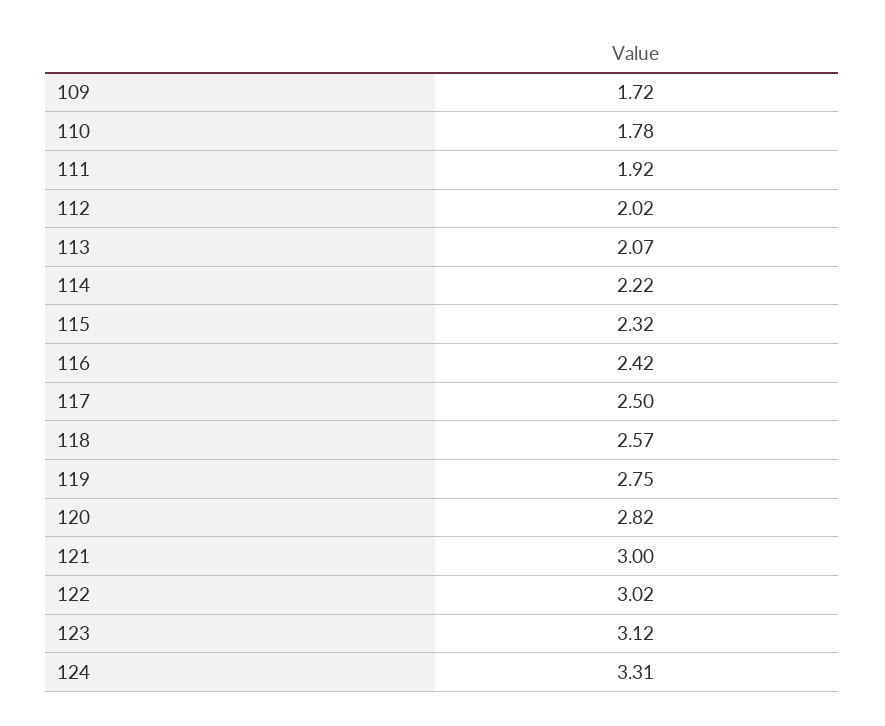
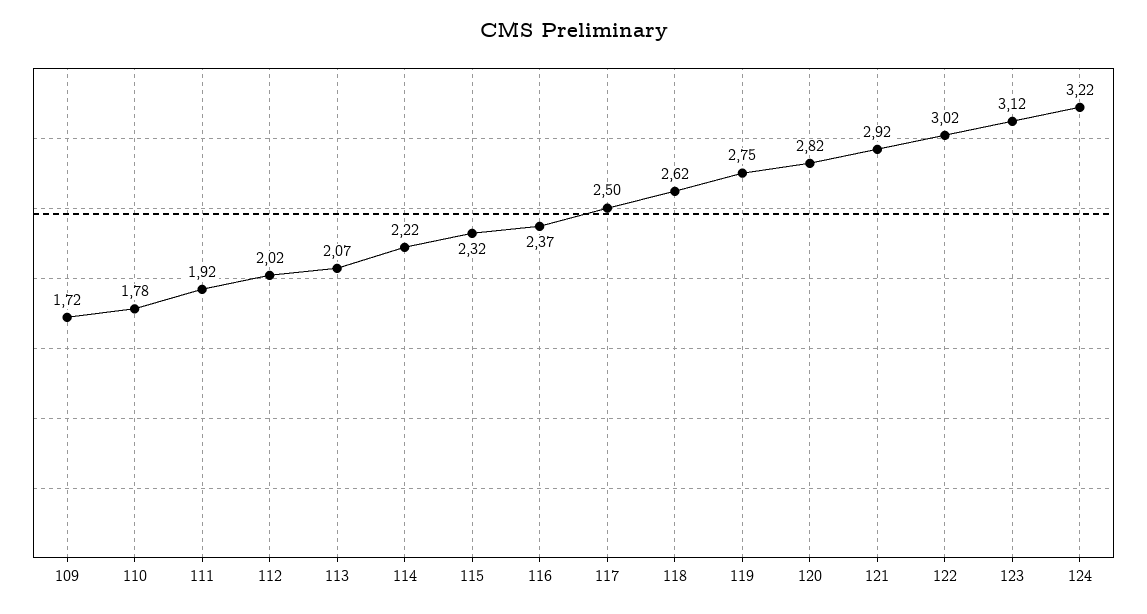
  {
    "109": 1.72,
    "110": 1.78,
    "111": 1.92,
    "112": 2.02,
    "113": 2.07,
    "114": 2.22,
    "115": 2.32,
-   "116": 2.42,
+   "116": 2.37,
    "117": 2.5,
-   "118": 2.57,
+   "118": 2.62,
    "119": 2.75,
    "120": 2.82,
-   "121": 3,
+   "121": 2.92,
    "122": 3.02,
    "123": 3.12,
-   "124": 3.31
+   "124": 3.22
  }

